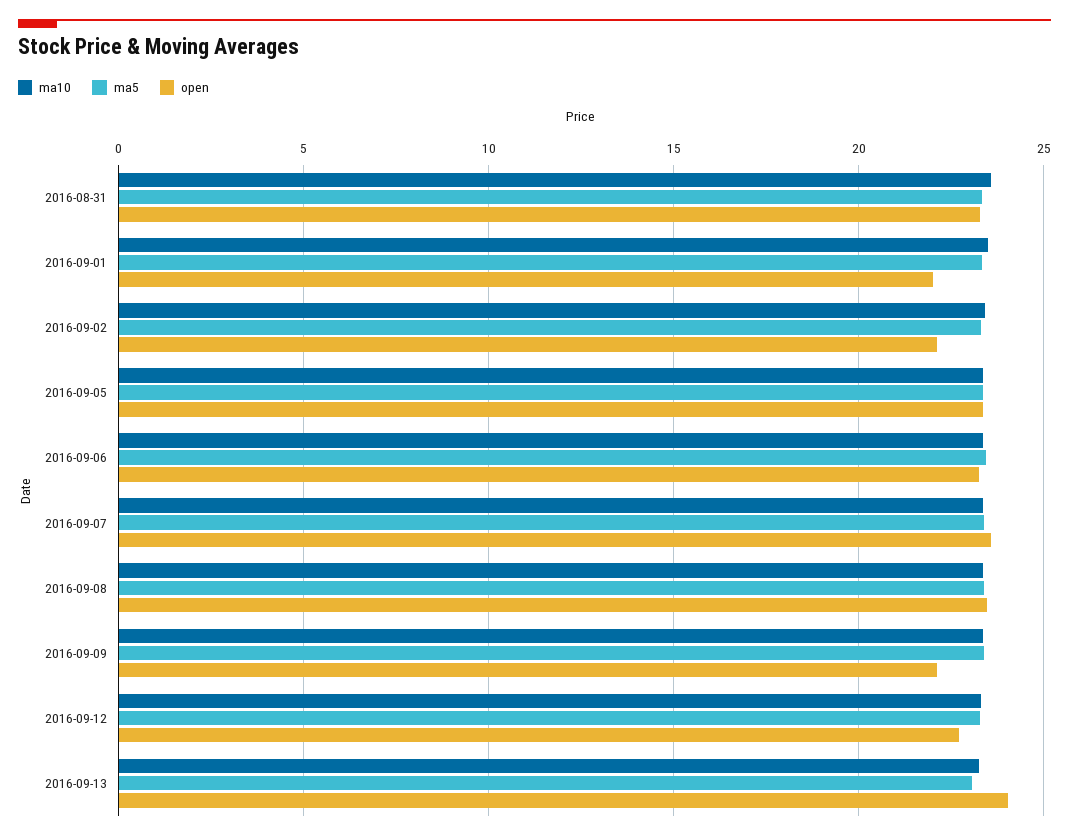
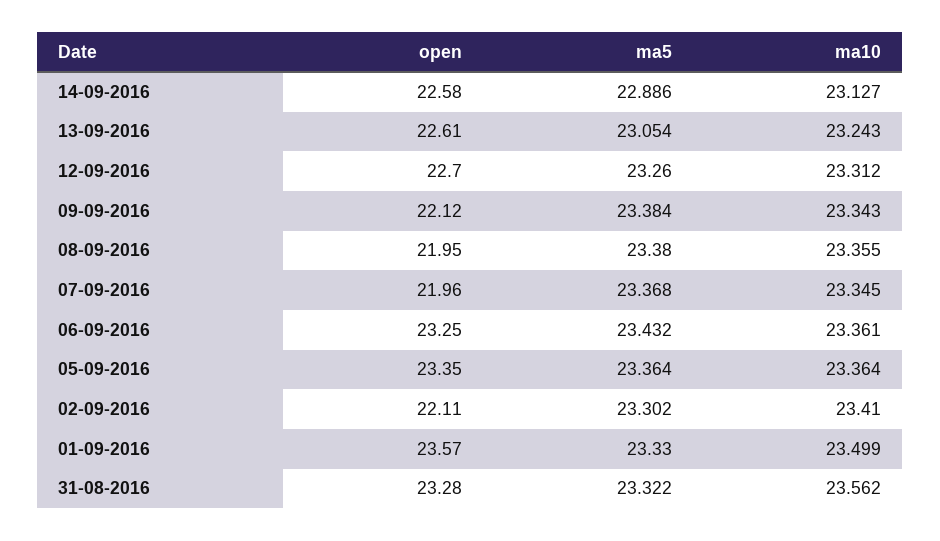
  {
    "ma10": {
      "2016-08-31": 23.562,
      "2016-09-01": 23.499,
      "2016-09-02": 23.41,
      "2016-09-05": 23.364,
      "2016-09-06": 23.361,
      "2016-09-07": 23.345,
      "2016-09-08": 23.355,
      "2016-09-09": 23.343,
      "2016-09-12": 23.312,
-     "2016-09-13": 23.243
+     "2016-09-13": 23.243,
+     "14-09-2016": 23.127
    },
    "ma5": {
      "2016-08-31": 23.322,
      "2016-09-01": 23.33,
      "2016-09-02": 23.302,
      "2016-09-05": 23.364,
      "2016-09-06": 23.432,
      "2016-09-07": 23.368,
      "2016-09-08": 23.38,
      "2016-09-09": 23.384,
      "2016-09-12": 23.26,
-     "2016-09-13": 23.054
+     "2016-09-13": 23.054,
+     "14-09-2016": 22.886
    },
    "open": {
      "2016-08-31": 23.28,
-     "2016-09-01": 22,
+     "2016-09-01": 23.57,
      "2016-09-02": 22.11,
      "2016-09-05": 23.35,
      "2016-09-06": 23.25,
-     "2016-09-07": 23.5,
+     "2016-09-07": 21.96,
-     "2016-09-08": 23.5,
+     "2016-09-08": 21.95,
      "2016-09-09": 22.12,
      "2016-09-12": 22.7,
-     "2016-09-13": 24
+     "2016-09-13": 22.61,
+     "14-09-2016": 22.58
    }
  }

